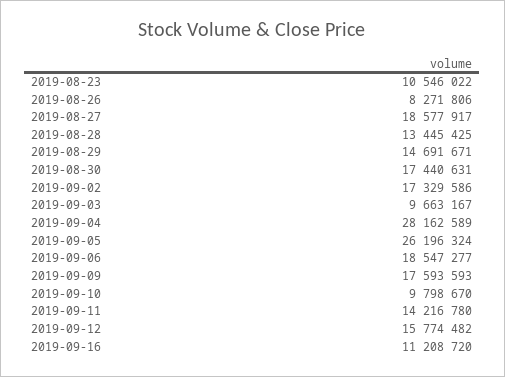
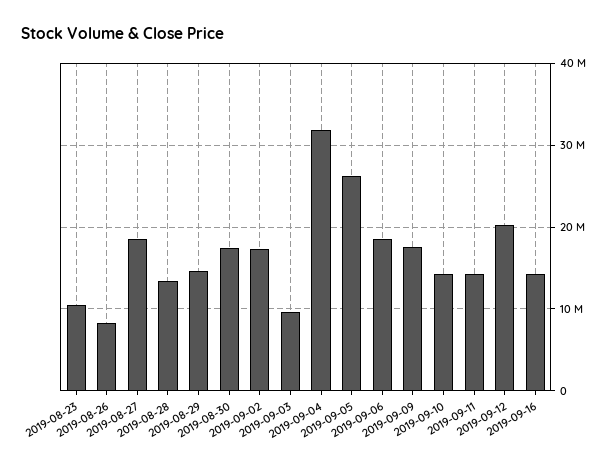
  {
    "2019-08-23": 10546022,
    "2019-08-26": 8271806,
    "2019-08-27": 18577917,
    "2019-08-28": 13445425,
    "2019-08-29": 14691671,
    "2019-08-30": 17440631,
    "2019-09-02": 17329586,
    "2019-09-03": 9663167,
-   "2019-09-04": 28162589,
+   "2019-09-04": 32000000,
    "2019-09-05": 26196324,
    "2019-09-06": 18547277,
    "2019-09-09": 17593593,
-   "2019-09-10": 9798670,
+   "2019-09-10": 14000000,
    "2019-09-11": 14216780,
-   "2019-09-12": 15774482,
+   "2019-09-12": 20000000,
-   "2019-09-16": 11208720
+   "2019-09-16": 14000000
  }

